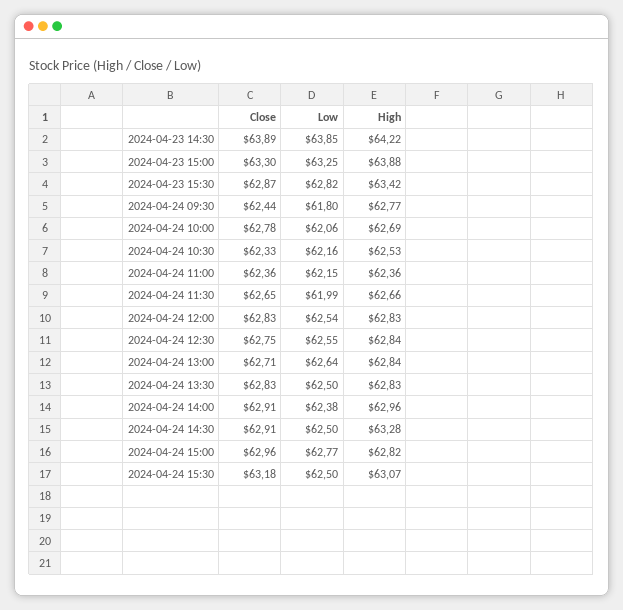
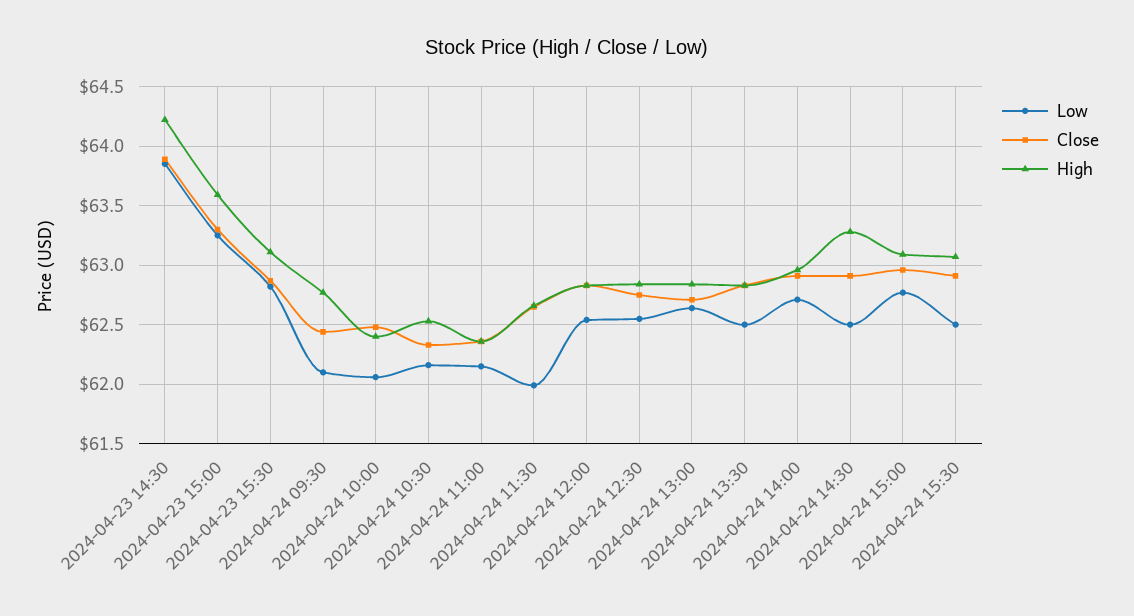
  {
    "Close": {
      "2024-04-23 14:30": 63.89,
      "2024-04-23 15:00": 63.3,
      "2024-04-23 15:30": 62.87,
      "2024-04-24 09:30": 62.44,
-     "2024-04-24 10:00": 62.78,
+     "2024-04-24 10:00": 62.5,
      "2024-04-24 10:30": 62.33,
      "2024-04-24 11:00": 62.36,
      "2024-04-24 11:30": 62.65,
      "2024-04-24 12:00": 62.83,
      "2024-04-24 12:30": 62.75,
      "2024-04-24 13:00": 62.71,
      "2024-04-24 13:30": 62.83,
      "2024-04-24 14:00": 62.91,
      "2024-04-24 14:30": 62.91,
      "2024-04-24 15:00": 62.96,
-     "2024-04-24 15:30": 63.18
+     "2024-04-24 15:30": 62.9
    },
    "Low": {
      "2024-04-23 14:30": 63.85,
      "2024-04-23 15:00": 63.25,
      "2024-04-23 15:30": 62.82,
-     "2024-04-24 09:30": 61.8,
+     "2024-04-24 09:30": 62.1,
      "2024-04-24 10:00": 62.06,
      "2024-04-24 10:30": 62.16,
      "2024-04-24 11:00": 62.15,
      "2024-04-24 11:30": 61.99,
      "2024-04-24 12:00": 62.54,
      "2024-04-24 12:30": 62.55,
      "2024-04-24 13:00": 62.64,
      "2024-04-24 13:30": 62.5,
-     "2024-04-24 14:00": 62.38,
+     "2024-04-24 14:00": 62.7,
      "2024-04-24 14:30": 62.5,
      "2024-04-24 15:00": 62.77,
      "2024-04-24 15:30": 62.5
    },
    "High": {
      "2024-04-23 14:30": 64.22,
-     "2024-04-23 15:00": 63.88,
+     "2024-04-23 15:00": 63.6,
-     "2024-04-23 15:30": 63.42,
+     "2024-04-23 15:30": 63.1,
      "2024-04-24 09:30": 62.77,
-     "2024-04-24 10:00": 62.69,
+     "2024-04-24 10:00": 62.4,
      "2024-04-24 10:30": 62.53,
      "2024-04-24 11:00": 62.36,
      "2024-04-24 11:30": 62.66,
      "2024-04-24 12:00": 62.83,
      "2024-04-24 12:30": 62.84,
      "2024-04-24 13:00": 62.84,
      "2024-04-24 13:30": 62.83,
      "2024-04-24 14:00": 62.96,
      "2024-04-24 14:30": 63.28,
-     "2024-04-24 15:00": 62.82,
+     "2024-04-24 15:00": 63.1,
      "2024-04-24 15:30": 63.07
    }
  }

